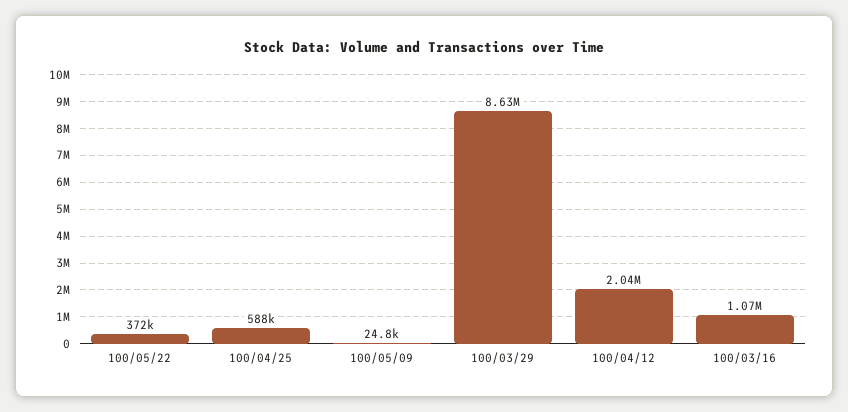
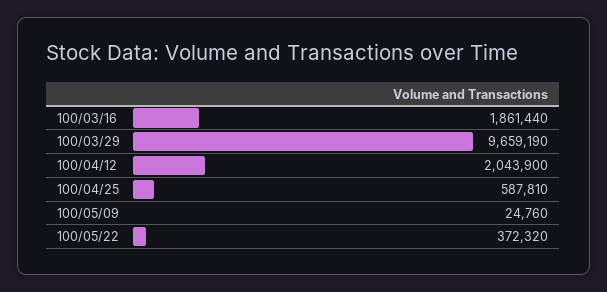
  {
    "100/05/22": 372320,
    "100/04/25": 587810,
    "100/05/09": 24760,
-   "100/03/29": 8630000,
+   "100/03/29": 9659190,
    "100/04/12": 2043900,
-   "100/03/16": 1070000
+   "100/03/16": 1861440
  }

